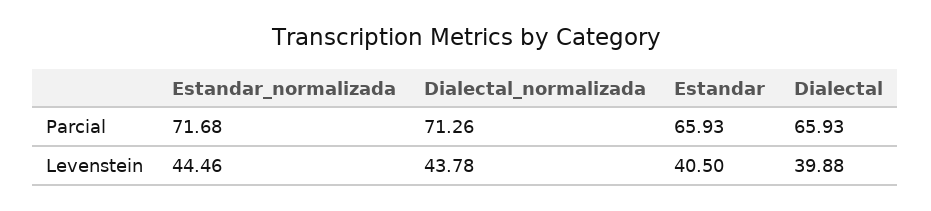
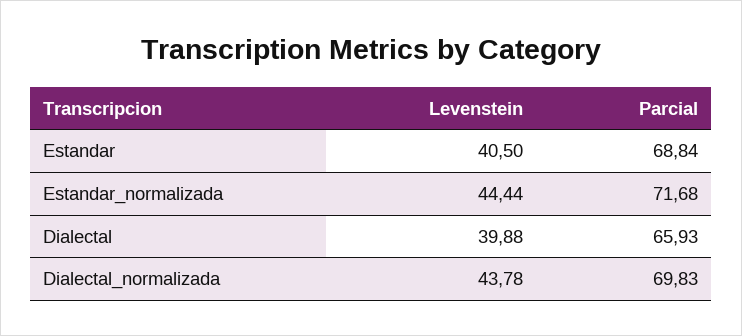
  {
    "Estandar_normalizada": {
      "Parcial": 71.68,
-     "Levenstein": 44.46
+     "Levenstein": 44.44
    },
    "Dialectal_normalizada": {
-     "Parcial": 71.26,
+     "Parcial": 69.83,
      "Levenstein": 43.78
    },
    "Estandar": {
-     "Parcial": 65.93,
+     "Parcial": 68.84,
      "Levenstein": 40.5
    },
    "Dialectal": {
      "Parcial": 65.93,
      "Levenstein": 39.88
    }
  }

